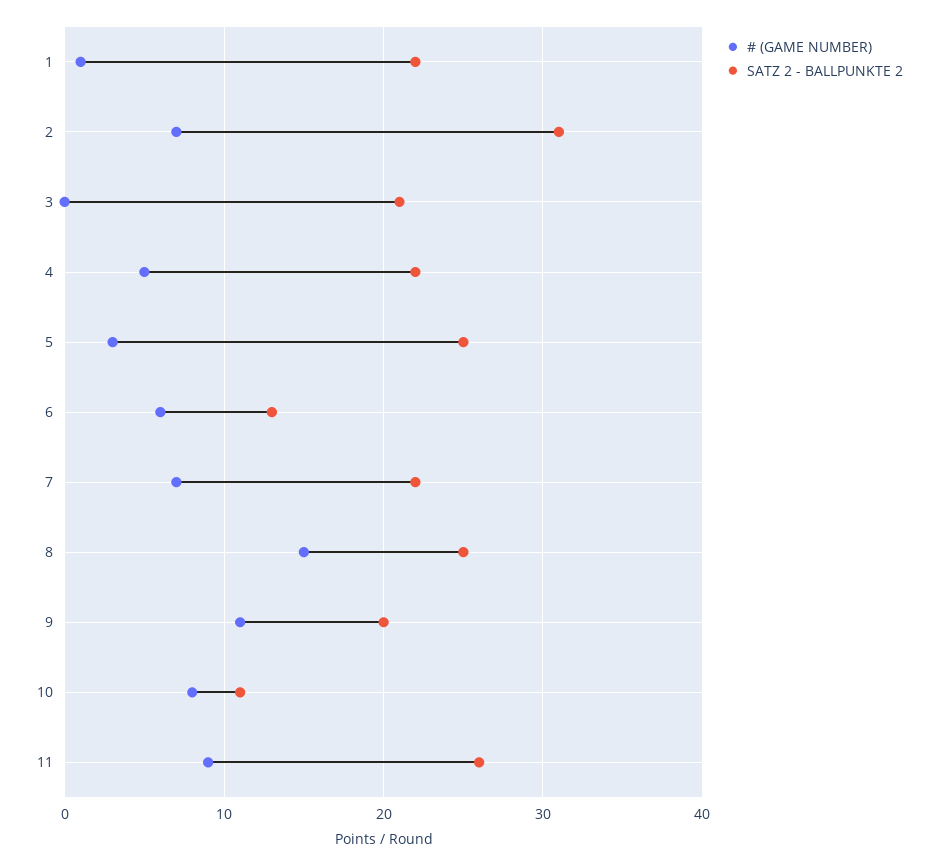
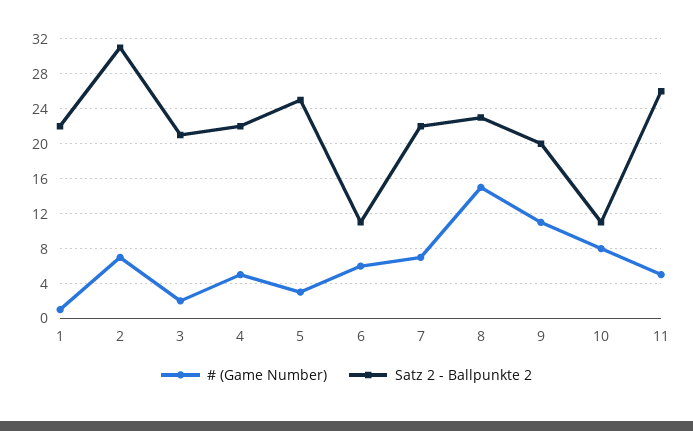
  {
    "# (GAME NUMBER)": {
      "1": 1,
      "2": 7,
-     "3": 0,
+     "3": 2,
      "4": 5,
      "5": 3,
      "6": 6,
      "7": 7,
      "8": 15,
      "9": 11,
      "10": 8,
-     "11": 9
+     "11": 5
    },
    "SATZ 2 - BALLPUNKTE 2": {
      "1": 22,
      "2": 31,
      "3": 21,
      "4": 22,
      "5": 25,
-     "6": 13,
+     "6": 11,
      "7": 22,
-     "8": 25,
+     "8": 23,
      "9": 20,
      "10": 11,
      "11": 26
    }
  }

